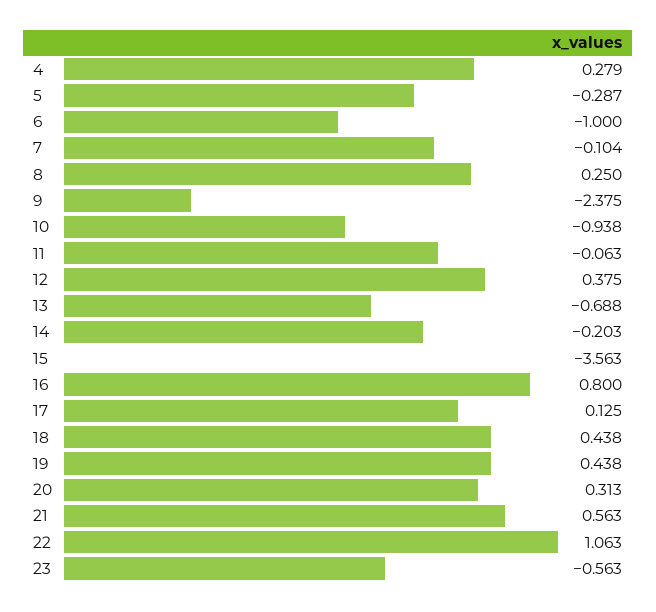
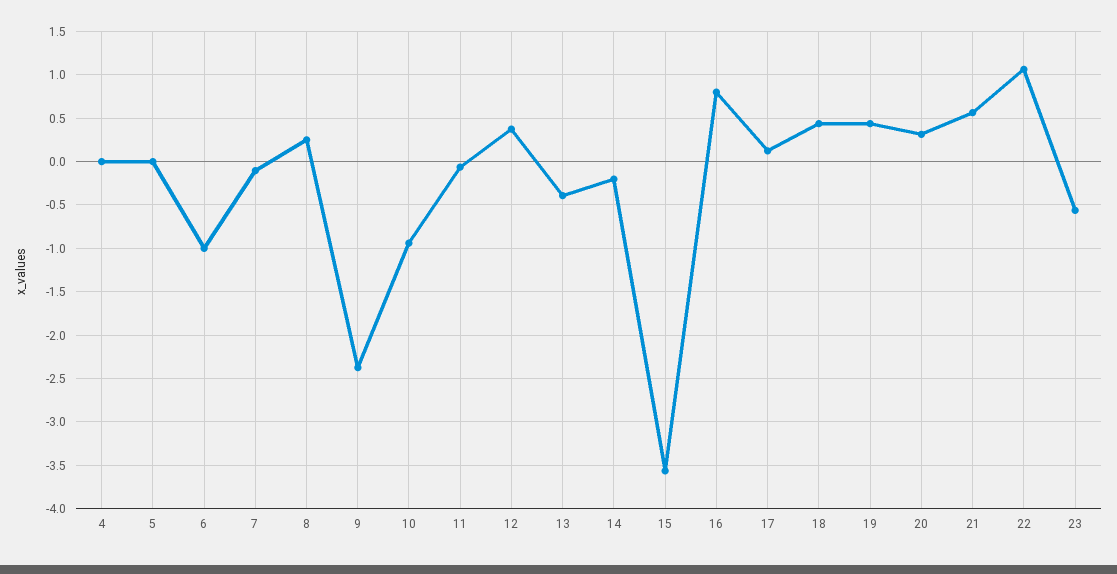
  {
-   "4": 0.279,
+   "4": 0,
-   "5": -0.287,
+   "5": 0,
    "6": -1,
    "7": -0.104,
    "8": 0.25,
    "9": -2.375,
    "10": -0.938,
    "11": -0.063,
    "12": 0.375,
-   "13": -0.688,
+   "13": -0.4,
    "14": -0.203,
    "15": -3.563,
    "16": 0.8,
    "17": 0.125,
    "18": 0.438,
    "19": 0.438,
    "20": 0.313,
    "21": 0.563,
    "22": 1.063,
    "23": -0.563
  }

